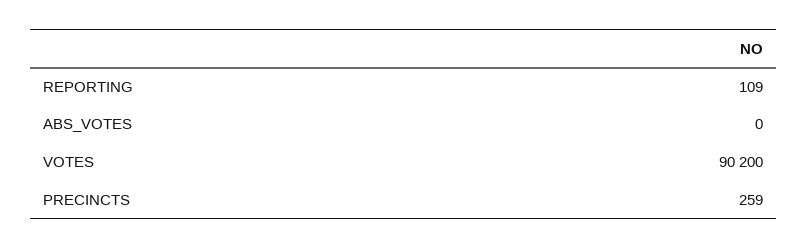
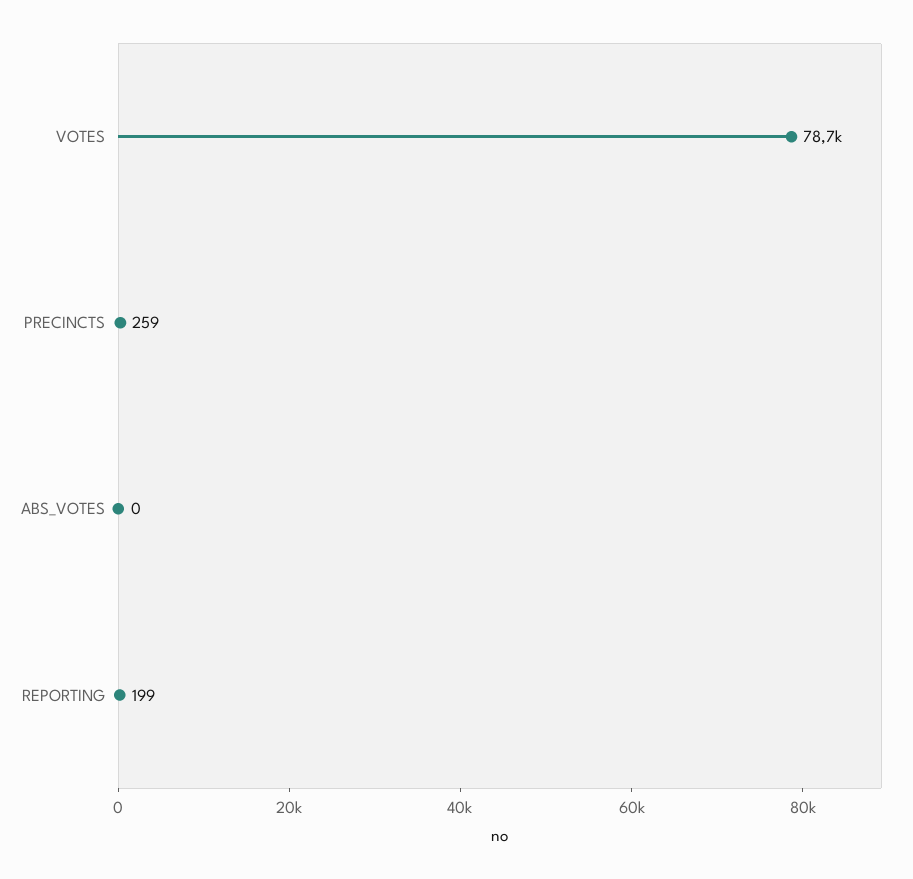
  {
-   "REPORTING": 109,
+   "REPORTING": 199,
    "ABS_VOTES": 0,
-   "VOTES": 90200,
+   "VOTES": 78700,
    "PRECINCTS": 259
  }

